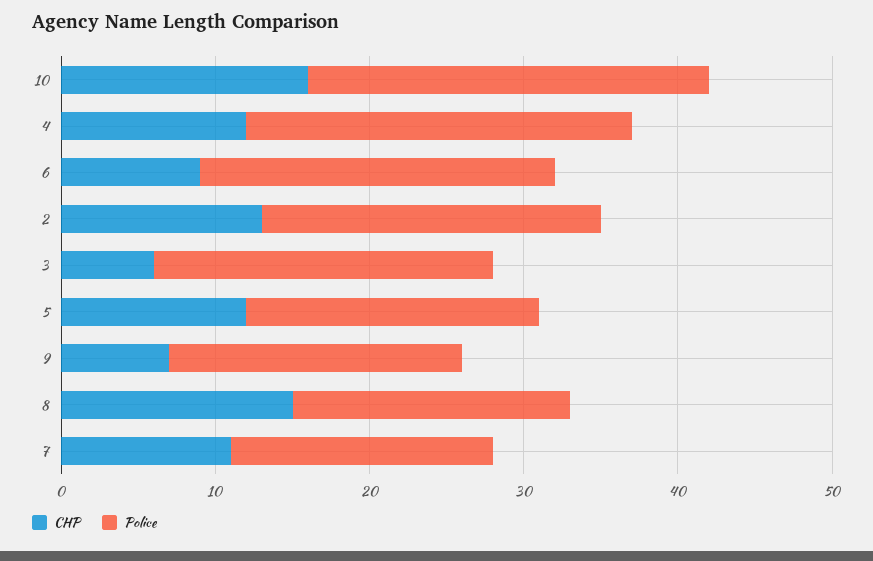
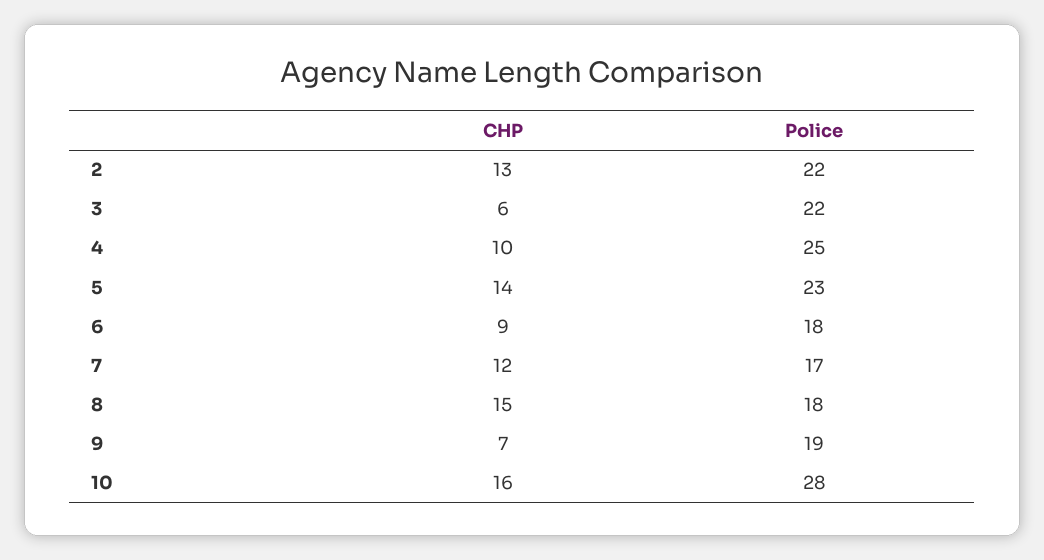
  {
    "CHP": {
      "10": 16,
-     "4": 12,
+     "4": 10,
      "6": 9,
      "2": 13,
      "3": 6,
-     "5": 12,
+     "5": 14,
      "9": 7,
      "8": 15,
-     "7": 11
+     "7": 12
    },
    "Police": {
-     "10": 26,
+     "10": 28,
      "4": 25,
-     "6": 23,
+     "6": 18,
      "2": 22,
      "3": 22,
-     "5": 19,
+     "5": 23,
      "9": 19,
      "8": 18,
      "7": 17
    }
  }

